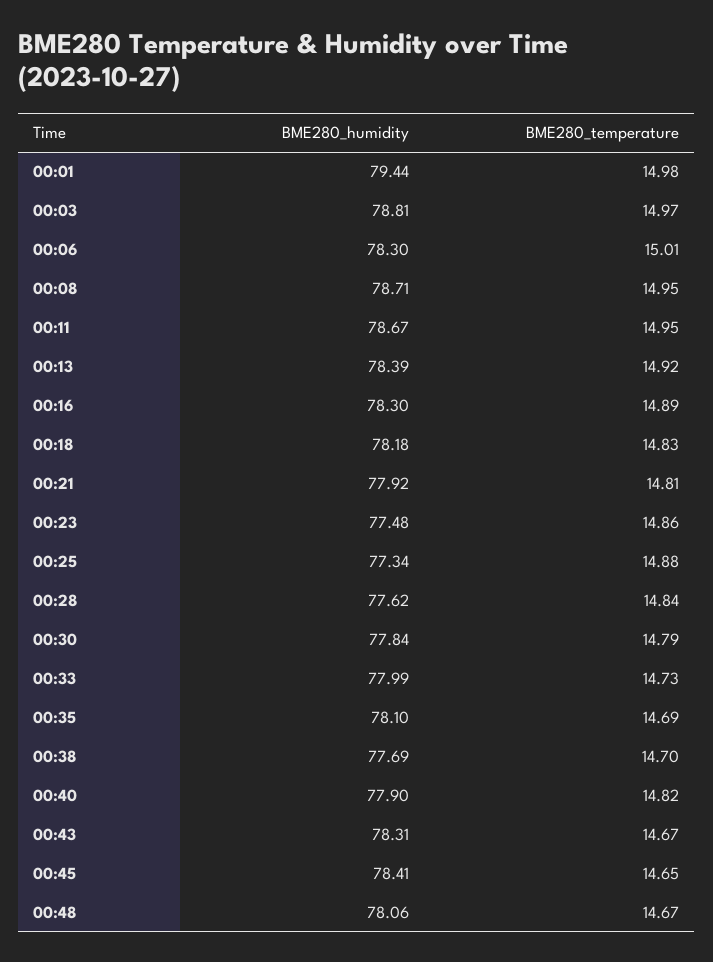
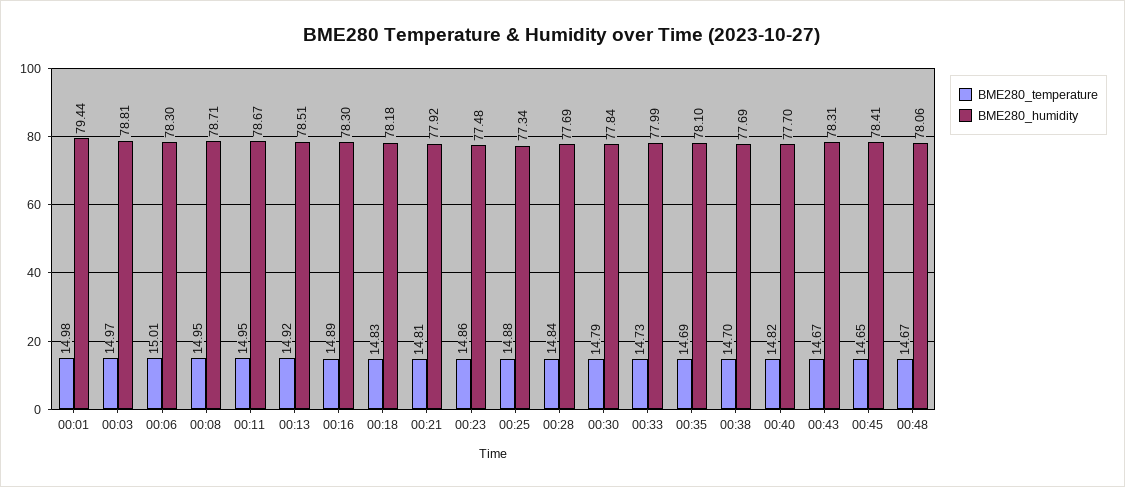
  {
    "BME280_humidity": {
      "00:01": 79.44,
      "00:03": 78.81,
      "00:06": 78.3,
      "00:08": 78.71,
      "00:11": 78.67,
-     "00:13": 78.39,
+     "00:13": 78.51,
      "00:16": 78.3,
      "00:18": 78.18,
      "00:21": 77.92,
      "00:23": 77.48,
      "00:25": 77.34,
-     "00:28": 77.62,
+     "00:28": 77.69,
      "00:30": 77.84,
      "00:33": 77.99,
      "00:35": 78.1,
      "00:38": 77.69,
-     "00:40": 77.9,
+     "00:40": 77.7,
      "00:43": 78.31,
      "00:45": 78.41,
      "00:48": 78.06
    },
    "BME280_temperature": {
      "00:01": 14.98,
      "00:03": 14.97,
      "00:06": 15.01,
      "00:08": 14.95,
      "00:11": 14.95,
      "00:13": 14.92,
      "00:16": 14.89,
      "00:18": 14.83,
      "00:21": 14.81,
      "00:23": 14.86,
      "00:25": 14.88,
      "00:28": 14.84,
      "00:30": 14.79,
      "00:33": 14.73,
      "00:35": 14.69,
      "00:38": 14.7,
      "00:40": 14.82,
      "00:43": 14.67,
      "00:45": 14.65,
      "00:48": 14.67
    }
  }

